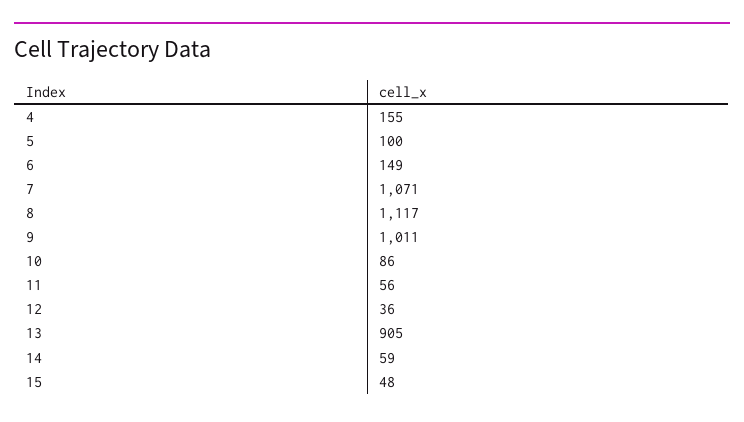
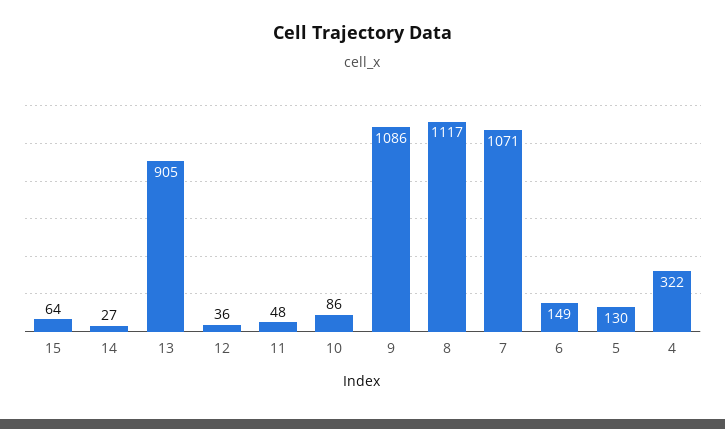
  {
-   "4": 155,
+   "4": 322,
-   "5": 100,
+   "5": 130,
    "6": 149,
    "7": 1071,
    "8": 1117,
-   "9": 1011,
+   "9": 1086,
    "10": 86,
-   "11": 56,
+   "11": 48,
    "12": 36,
    "13": 905,
-   "14": 59,
+   "14": 27,
-   "15": 48
+   "15": 64
  }

